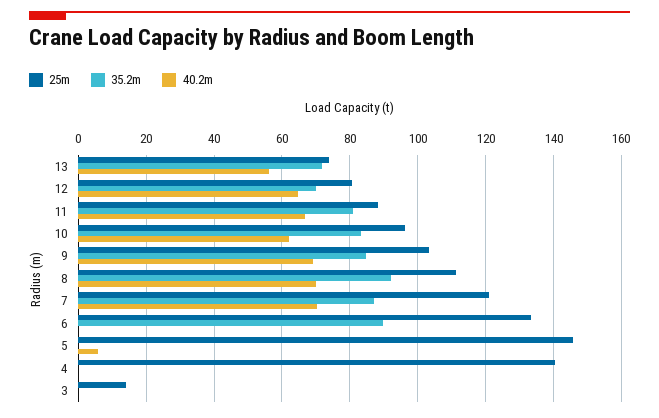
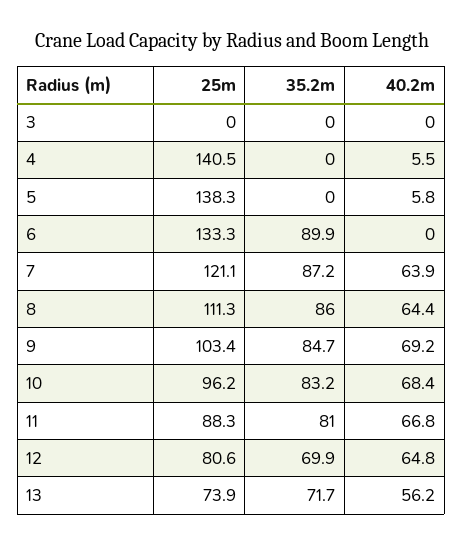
  {
    "25m": {
      "13": 73.9,
      "12": 80.6,
      "11": 88.3,
      "10": 96.2,
      "9": 103.4,
      "8": 111.3,
      "7": 121.1,
      "6": 133.3,
-     "5": 146,
+     "5": 138.3,
      "4": 140.5,
-     "3": 14
+     "3": 0
    },
    "35.2m": {
      "13": 71.7,
      "12": 69.9,
      "11": 81,
      "10": 83.2,
      "9": 84.7,
-     "8": 92,
+     "8": 86,
      "7": 87.2,
      "6": 89.9,
      "5": 0,
      "4": 0,
      "3": 0
    },
    "40.2m": {
      "13": 56.2,
      "12": 64.8,
      "11": 66.8,
-     "10": 62,
+     "10": 68.4,
      "9": 69.2,
-     "8": 70,
+     "8": 64.4,
-     "7": 70,
+     "7": 63.9,
      "6": 0,
      "5": 5.8,
-     "4": 0,
+     "4": 5.5,
      "3": 0
    }
  }

